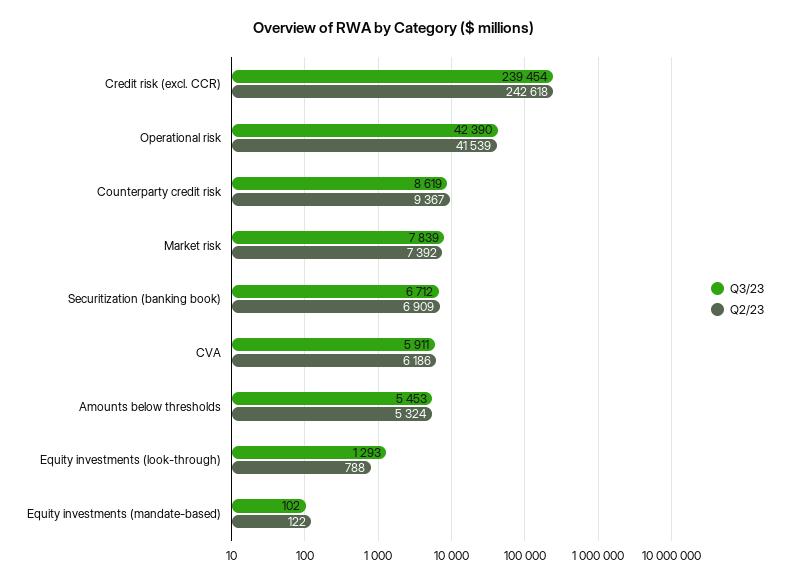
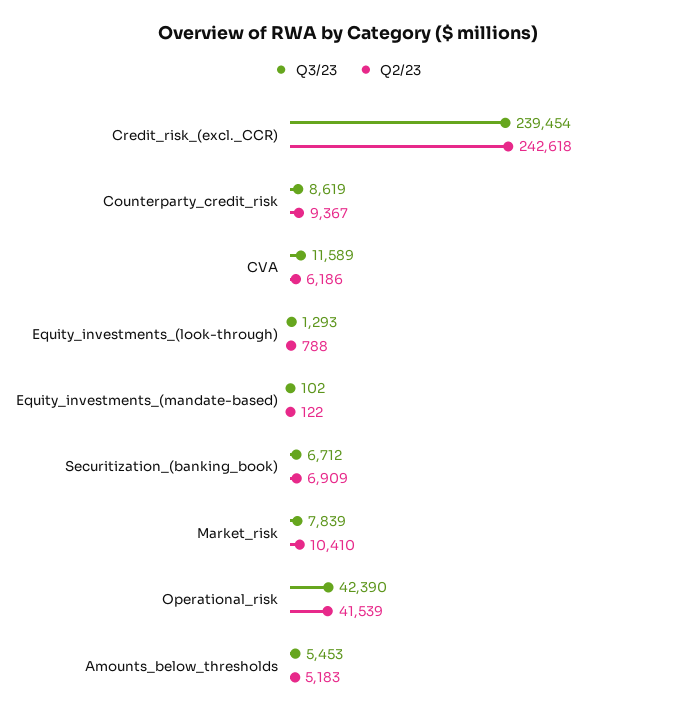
  {
    "Q3/23": {
      "Credit risk (excl. CCR)": 239454,
      "Operational risk": 42390,
      "Counterparty credit risk": 8619,
      "Market risk": 7839,
      "Securitization (banking book)": 6712,
-     "CVA": 5911,
+     "CVA": 11589,
      "Amounts below thresholds": 5453,
      "Equity investments (look-through)": 1293,
      "Equity investments (mandate-based)": 102
    },
    "Q2/23": {
      "Credit risk (excl. CCR)": 242618,
      "Operational risk": 41539,
      "Counterparty credit risk": 9367,
-     "Market risk": 7392,
+     "Market risk": 10410,
      "Securitization (banking book)": 6909,
      "CVA": 6186,
-     "Amounts below thresholds": 5324,
+     "Amounts below thresholds": 5183,
      "Equity investments (look-through)": 788,
      "Equity investments (mandate-based)": 122
    }
  }

